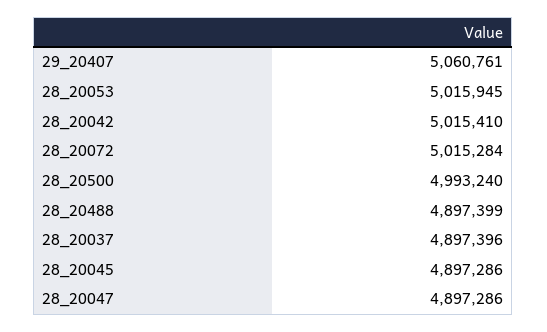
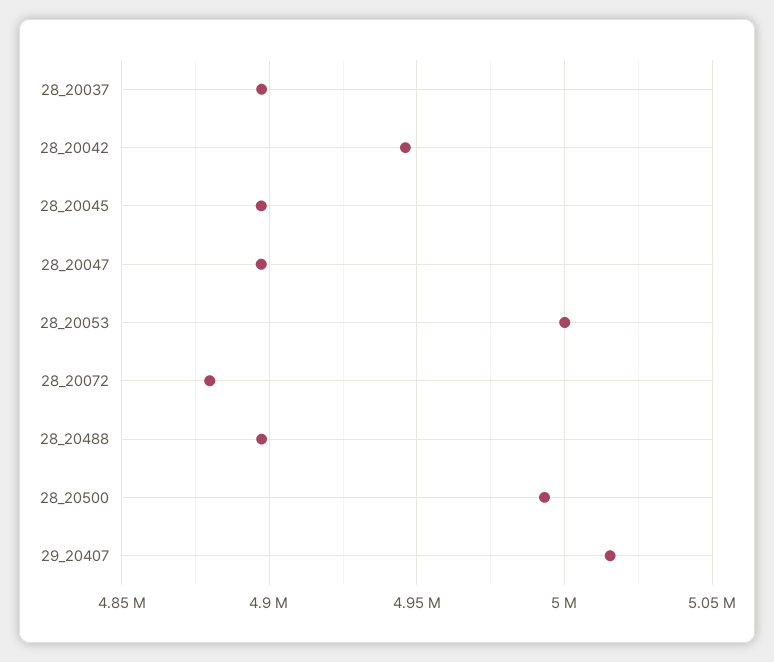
  {
-   "29_20407": 5060761,
+   "29_20407": 5015000,
-   "28_20053": 5015945,
+   "28_20053": 5000000,
-   "28_20042": 5015410,
+   "28_20042": 4945000,
-   "28_20072": 5015284,
+   "28_20072": 4880000,
    "28_20500": 4993240,
    "28_20488": 4897399,
    "28_20037": 4897396,
    "28_20045": 4897286,
    "28_20047": 4897286
  }

